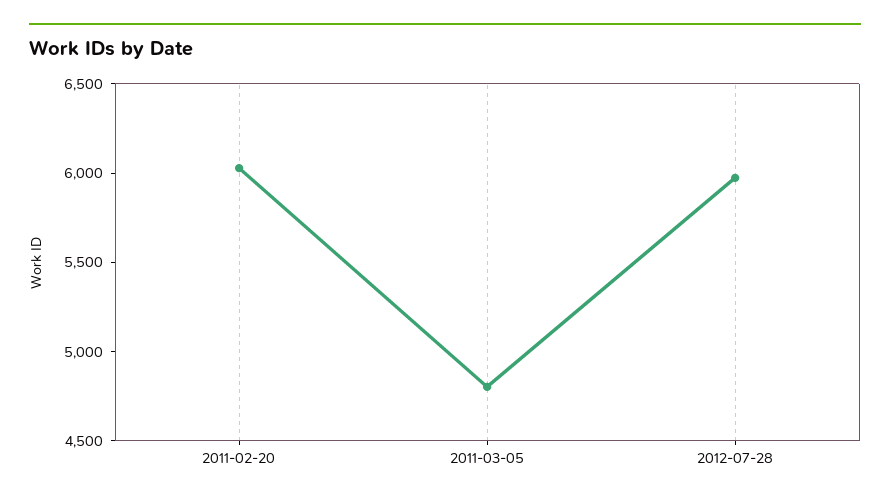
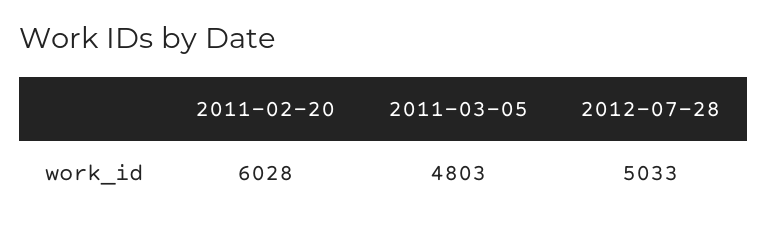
  {
    "2011-02-20": 6028,
    "2011-03-05": 4803,
-   "2012-07-28": 6000
+   "2012-07-28": 5033
  }

